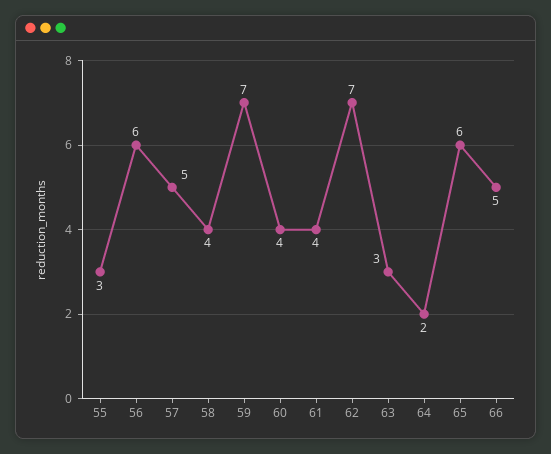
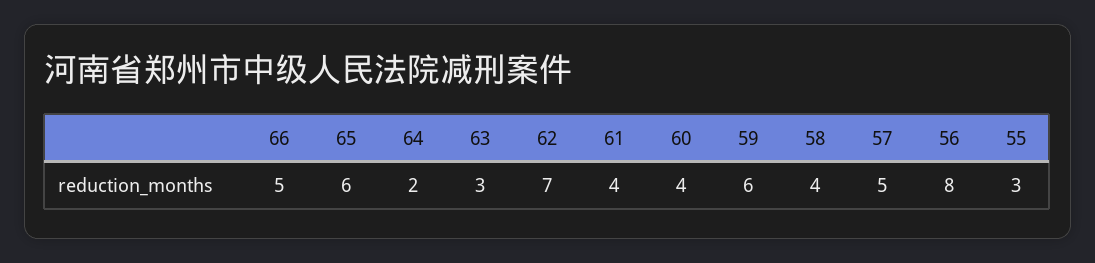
  {
    "55": 3,
-   "56": 6,
+   "56": 8,
    "57": 5,
    "58": 4,
-   "59": 7,
+   "59": 6,
    "60": 4,
    "61": 4,
    "62": 7,
    "63": 3,
    "64": 2,
    "65": 6,
    "66": 5
  }

